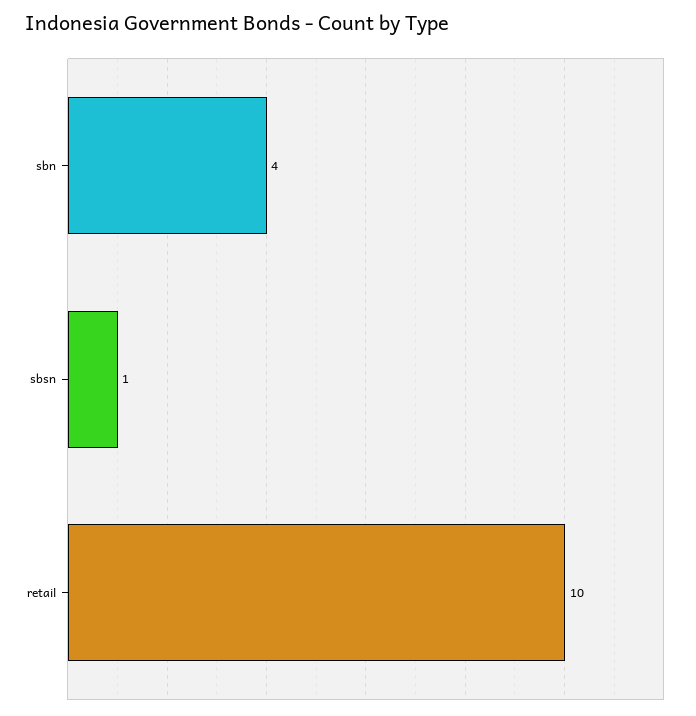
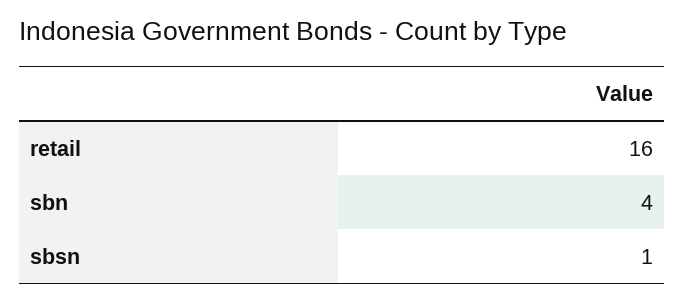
  {
    "sbn": 4,
    "sbsn": 1,
-   "retail": 10
+   "retail": 16
  }

